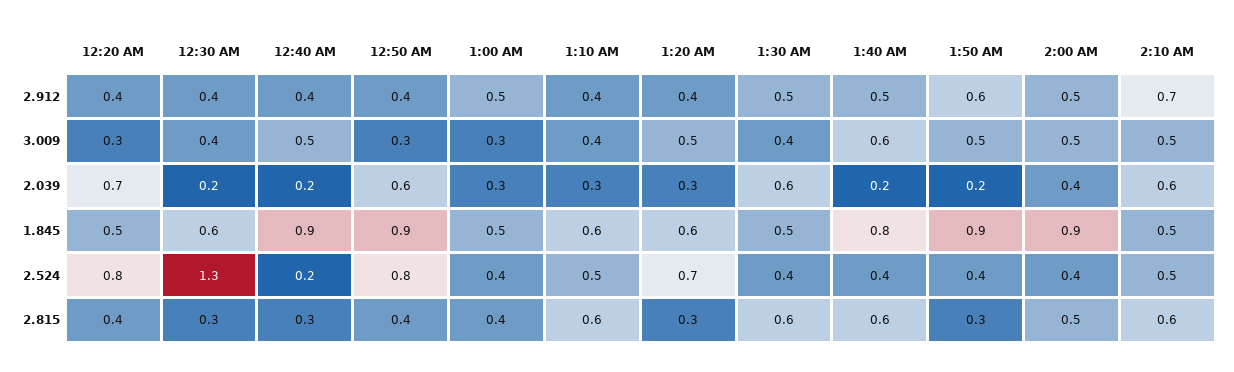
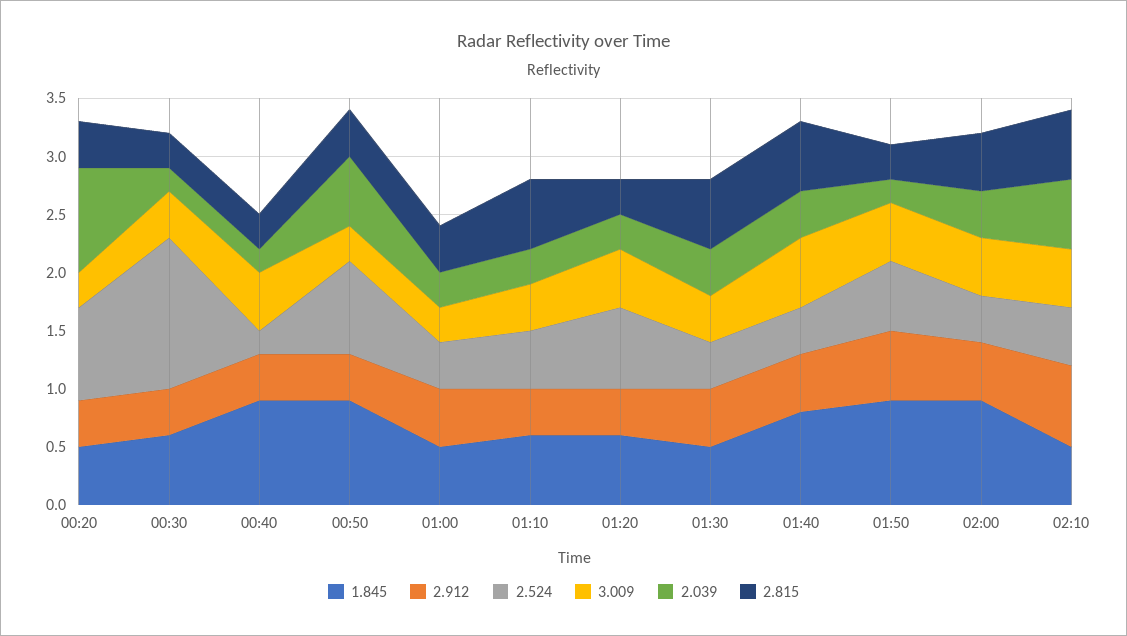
  {
    "2.912": {
      "12:20 AM": 0.4,
      "12:30 AM": 0.4,
      "12:40 AM": 0.4,
      "12:50 AM": 0.4,
      "1:00 AM": 0.5,
      "1:10 AM": 0.4,
      "1:20 AM": 0.4,
      "1:30 AM": 0.5,
      "1:40 AM": 0.5,
      "1:50 AM": 0.6,
      "2:00 AM": 0.5,
      "2:10 AM": 0.7
    },
    "3.009": {
      "12:20 AM": 0.3,
      "12:30 AM": 0.4,
      "12:40 AM": 0.5,
      "12:50 AM": 0.3,
      "1:00 AM": 0.3,
      "1:10 AM": 0.4,
      "1:20 AM": 0.5,
      "1:30 AM": 0.4,
      "1:40 AM": 0.6,
      "1:50 AM": 0.5,
      "2:00 AM": 0.5,
      "2:10 AM": 0.5
    },
    "2.039": {
-     "12:20 AM": 0.7,
+     "12:20 AM": 0.9,
      "12:30 AM": 0.2,
      "12:40 AM": 0.2,
      "12:50 AM": 0.6,
      "1:00 AM": 0.3,
      "1:10 AM": 0.3,
      "1:20 AM": 0.3,
-     "1:30 AM": 0.6,
+     "1:30 AM": 0.4,
-     "1:40 AM": 0.2,
+     "1:40 AM": 0.4,
      "1:50 AM": 0.2,
      "2:00 AM": 0.4,
      "2:10 AM": 0.6
    },
    "1.845": {
      "12:20 AM": 0.5,
      "12:30 AM": 0.6,
      "12:40 AM": 0.9,
      "12:50 AM": 0.9,
      "1:00 AM": 0.5,
      "1:10 AM": 0.6,
      "1:20 AM": 0.6,
      "1:30 AM": 0.5,
      "1:40 AM": 0.8,
      "1:50 AM": 0.9,
      "2:00 AM": 0.9,
      "2:10 AM": 0.5
    },
    "2.524": {
      "12:20 AM": 0.8,
      "12:30 AM": 1.3,
      "12:40 AM": 0.2,
      "12:50 AM": 0.8,
      "1:00 AM": 0.4,
      "1:10 AM": 0.5,
      "1:20 AM": 0.7,
      "1:30 AM": 0.4,
      "1:40 AM": 0.4,
-     "1:50 AM": 0.4,
+     "1:50 AM": 0.6,
      "2:00 AM": 0.4,
      "2:10 AM": 0.5
    },
    "2.815": {
      "12:20 AM": 0.4,
      "12:30 AM": 0.3,
      "12:40 AM": 0.3,
      "12:50 AM": 0.4,
      "1:00 AM": 0.4,
      "1:10 AM": 0.6,
      "1:20 AM": 0.3,
      "1:30 AM": 0.6,
      "1:40 AM": 0.6,
      "1:50 AM": 0.3,
      "2:00 AM": 0.5,
      "2:10 AM": 0.6
    }
  }

